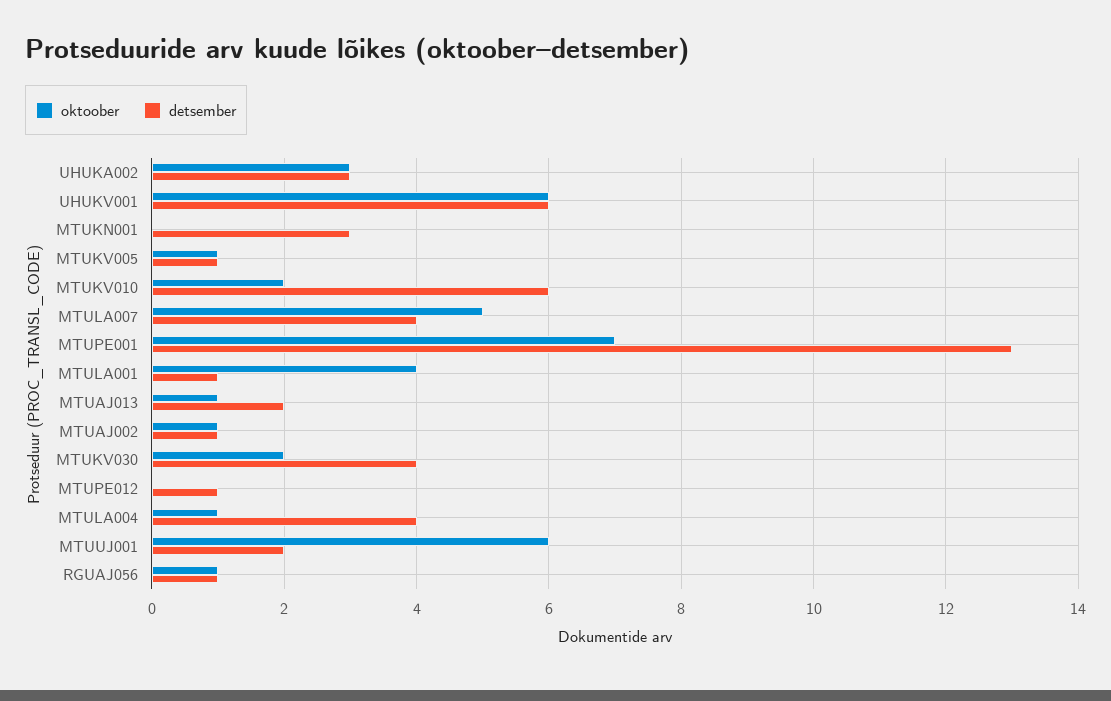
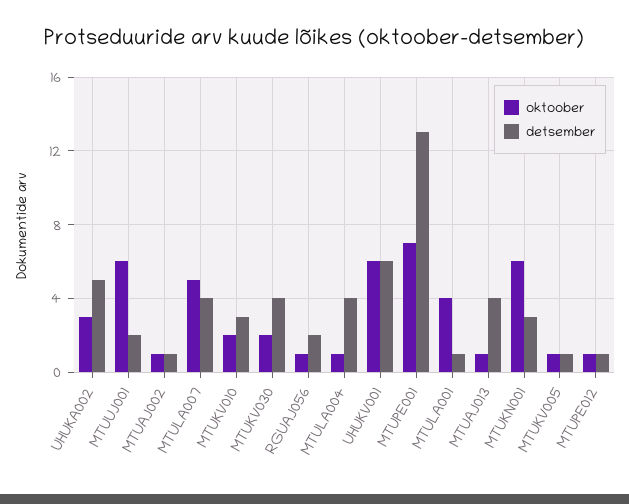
  {
    "oktoober": {
      "UHUKA002": 3,
      "UHUKV001": 6,
-     "MTUKN001": 0,
+     "MTUKN001": 6,
      "MTUKV005": 1,
      "MTUKV010": 2,
      "MTULA007": 5,
      "MTUPE001": 7,
      "MTULA001": 4,
      "MTUAJ013": 1,
      "MTUAJ002": 1,
      "MTUKV030": 2,
-     "MTUPE012": 0,
+     "MTUPE012": 1,
      "MTULA004": 1,
      "MTUUJ001": 6,
      "RGUAJ056": 1
    },
    "detsember": {
-     "UHUKA002": 3,
+     "UHUKA002": 5,
      "UHUKV001": 6,
      "MTUKN001": 3,
      "MTUKV005": 1,
-     "MTUKV010": 6,
+     "MTUKV010": 3,
      "MTULA007": 4,
      "MTUPE001": 13,
      "MTULA001": 1,
-     "MTUAJ013": 2,
+     "MTUAJ013": 4,
      "MTUAJ002": 1,
      "MTUKV030": 4,
      "MTUPE012": 1,
      "MTULA004": 4,
      "MTUUJ001": 2,
-     "RGUAJ056": 1
+     "RGUAJ056": 2
    }
  }

